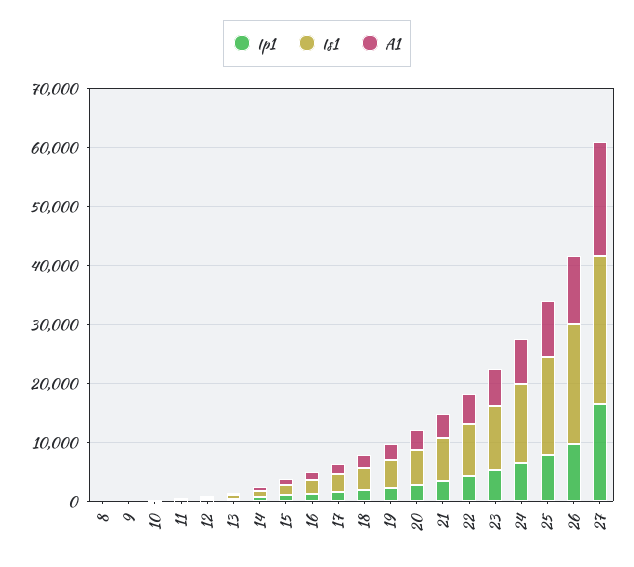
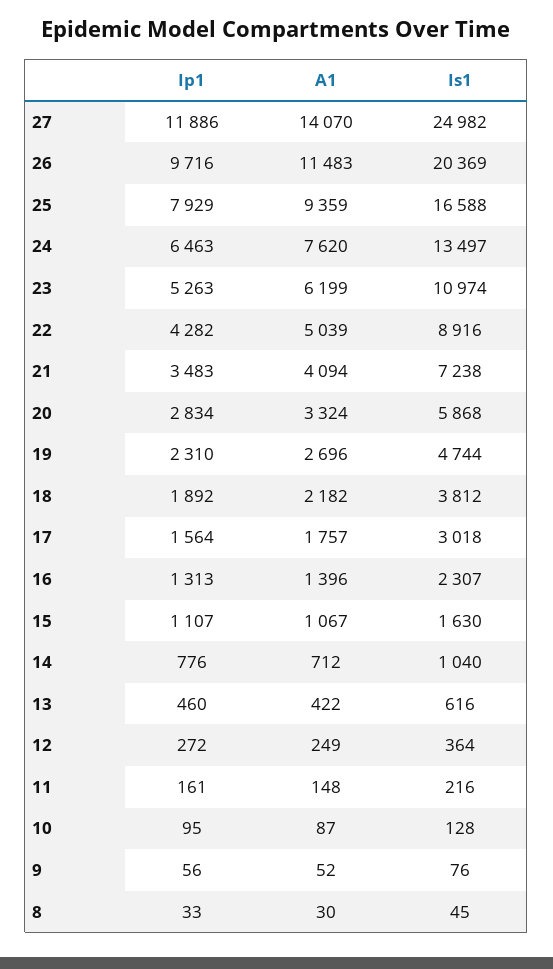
  {
    "Ip1": {
      "8": 33,
      "9": 56,
      "10": 95,
      "11": 161,
      "12": 272,
      "13": 460,
      "14": 776,
      "15": 1107,
      "16": 1313,
      "17": 1564,
      "18": 1892,
      "19": 2310,
      "20": 2834,
      "21": 3483,
      "22": 4282,
      "23": 5263,
      "24": 6463,
      "25": 7929,
      "26": 9716,
-     "27": 16000
+     "27": 11886
    },
    "Is1": {
      "8": 45,
      "9": 76,
      "10": 128,
      "11": 216,
      "12": 364,
      "13": 616,
      "14": 1040,
      "15": 1630,
      "16": 2307,
      "17": 3018,
      "18": 3812,
      "19": 4744,
      "20": 5868,
      "21": 7238,
      "22": 8916,
      "23": 10974,
      "24": 13497,
      "25": 16588,
      "26": 20369,
      "27": 24982
    },
    "A1": {
      "8": 30,
      "9": 52,
      "10": 87,
      "11": 148,
      "12": 249,
      "13": 422,
      "14": 712,
      "15": 1067,
      "16": 1396,
      "17": 1757,
      "18": 2182,
      "19": 2696,
      "20": 3324,
      "21": 4094,
      "22": 5039,
      "23": 6199,
      "24": 7620,
      "25": 9359,
      "26": 11483,
-     "27": 20000
+     "27": 14070
    }
  }

